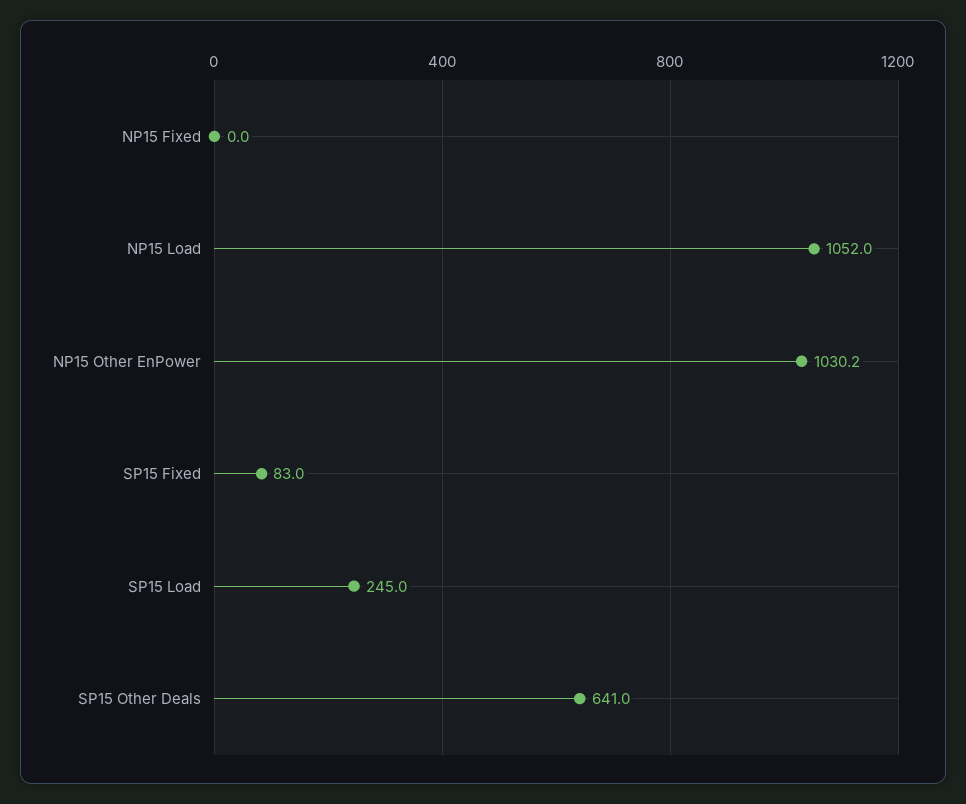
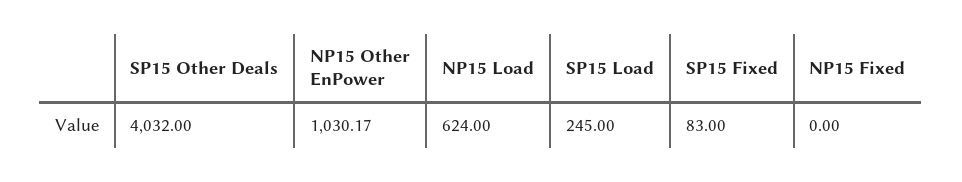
  {
    "NP15 Fixed": 0,
-   "NP15 Load": 1052,
+   "NP15 Load": 624,
    "NP15 Other EnPower": 1030.17,
    "SP15 Fixed": 83,
    "SP15 Load": 245,
-   "SP15 Other Deals": 641
+   "SP15 Other Deals": 4032
  }

